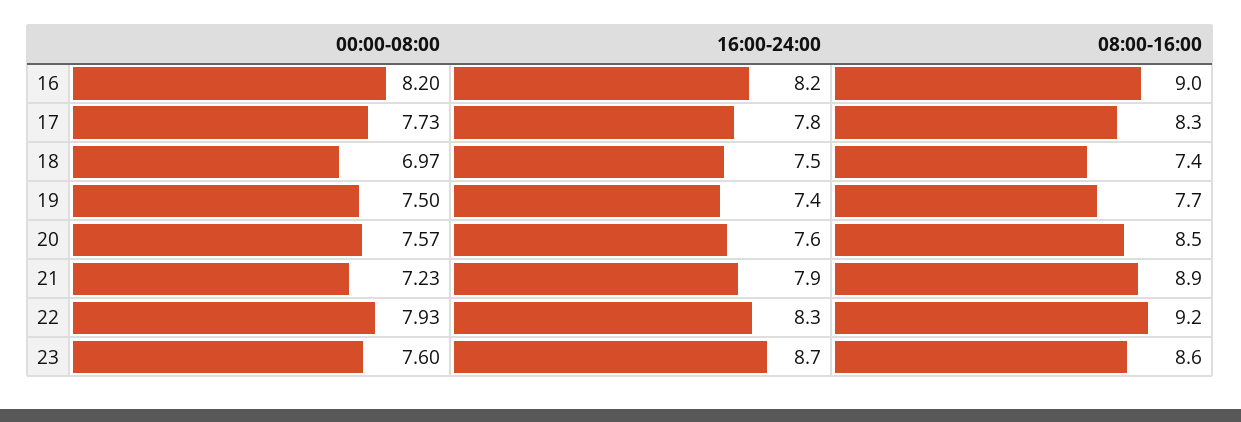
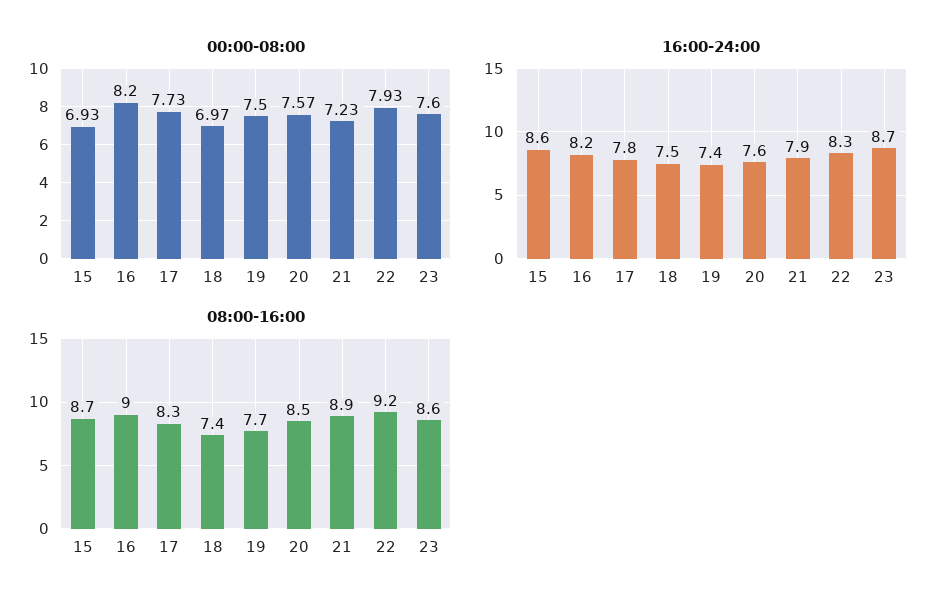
  {
    "00:00-08:00": {
      "16": 8.2,
      "17": 7.73,
      "18": 6.97,
      "19": 7.5,
      "20": 7.57,
      "21": 7.23,
      "22": 7.93,
-     "23": 7.6
+     "23": 7.6,
+     "15": 6.93
    },
    "16:00-24:00": {
      "16": 8.2,
      "17": 7.8,
      "18": 7.5,
      "19": 7.4,
      "20": 7.6,
      "21": 7.9,
      "22": 8.3,
-     "23": 8.7
+     "23": 8.7,
+     "15": 8.6
    },
    "08:00-16:00": {
      "16": 9,
      "17": 8.3,
      "18": 7.4,
      "19": 7.7,
      "20": 8.5,
      "21": 8.9,
      "22": 9.2,
-     "23": 8.6
+     "23": 8.6,
+     "15": 8.7
    }
  }

